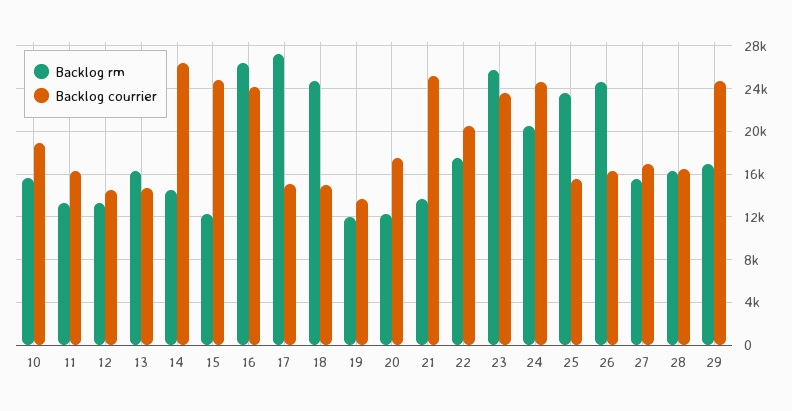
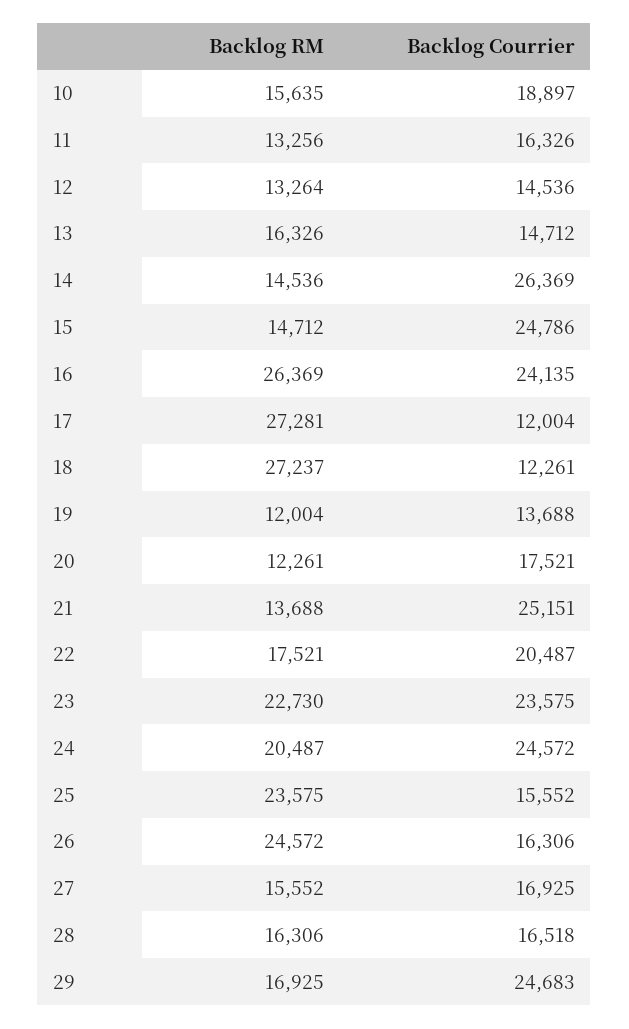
  {
    "Backlog rm": {
      "10": 15635,
      "11": 13256,
      "12": 13264,
      "13": 16326,
      "14": 14536,
-     "15": 12000,
+     "15": 14712,
      "16": 26369,
      "17": 27281,
-     "18": 25000,
+     "18": 27237,
      "19": 12004,
      "20": 12261,
      "21": 13688,
      "22": 17521,
-     "23": 26000,
+     "23": 22730,
      "24": 20487,
      "25": 23575,
      "26": 24572,
      "27": 15552,
      "28": 16306,
      "29": 16925
    },
    "Backlog courrier": {
      "10": 18897,
      "11": 16326,
      "12": 14536,
      "13": 14712,
      "14": 26369,
      "15": 24786,
      "16": 24135,
-     "17": 15000,
+     "17": 12004,
-     "18": 15000,
+     "18": 12261,
      "19": 13688,
      "20": 17521,
      "21": 25151,
      "22": 20487,
      "23": 23575,
      "24": 24572,
      "25": 15552,
      "26": 16306,
      "27": 16925,
      "28": 16518,
      "29": 24683
    }
  }

